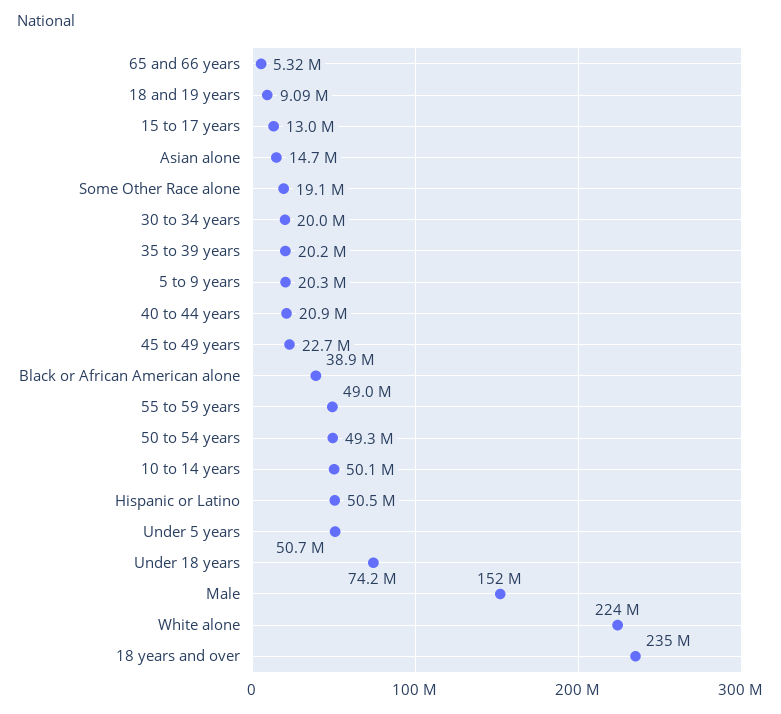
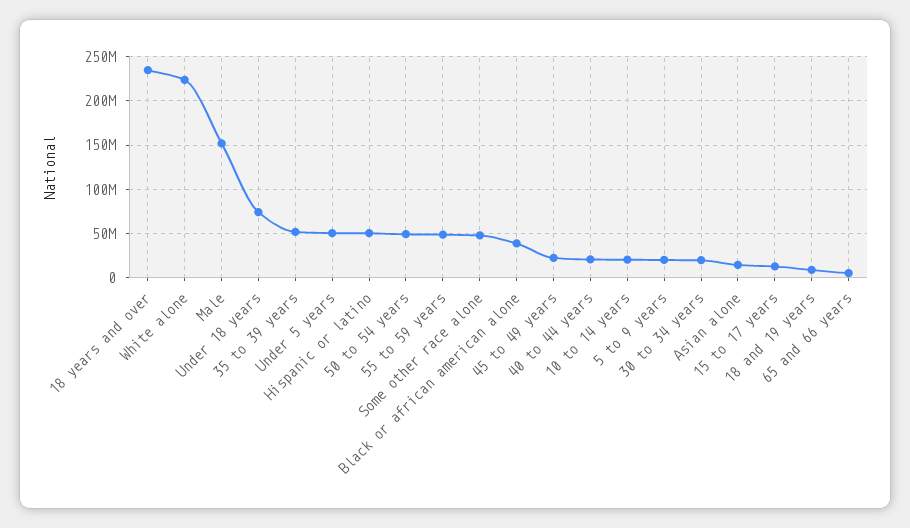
  {
    "65 and 66 years": 5320000,
    "18 and 19 years": 9090000,
    "15 to 17 years": 13000000,
    "Asian alone": 14700000,
-   "Some Other Race alone": 19100000,
+   "Some Other Race alone": 50000000,
    "30 to 34 years": 20000000,
-   "35 to 39 years": 20200000,
+   "35 to 39 years": 50000000,
    "5 to 9 years": 20300000,
    "40 to 44 years": 20900000,
    "45 to 49 years": 22700000,
    "Black or African American alone": 38900000,
    "55 to 59 years": 49000000,
    "50 to 54 years": 49300000,
-   "10 to 14 years": 50100000,
+   "10 to 14 years": 20000000,
    "Hispanic or Latino": 50500000,
    "Under 5 years": 50700000,
    "Under 18 years": 74200000,
    "Male": 152000000,
    "White alone": 224000000,
    "18 years and over": 235000000
  }

